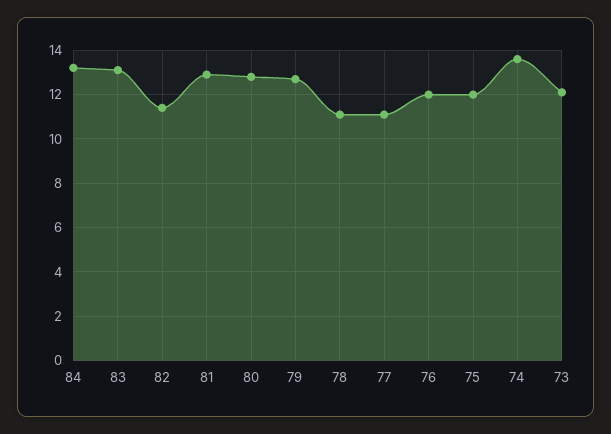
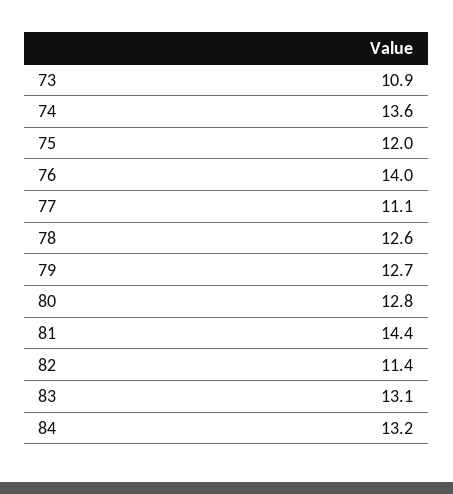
  {
    "84": 13.2,
    "83": 13.1,
    "82": 11.4,
-   "81": 13,
+   "81": 14.4,
    "80": 12.8,
    "79": 12.7,
-   "78": 11,
+   "78": 12.6,
    "77": 11.1,
-   "76": 12,
+   "76": 14,
    "75": 12,
    "74": 13.6,
-   "73": 12
+   "73": 10.9
  }

